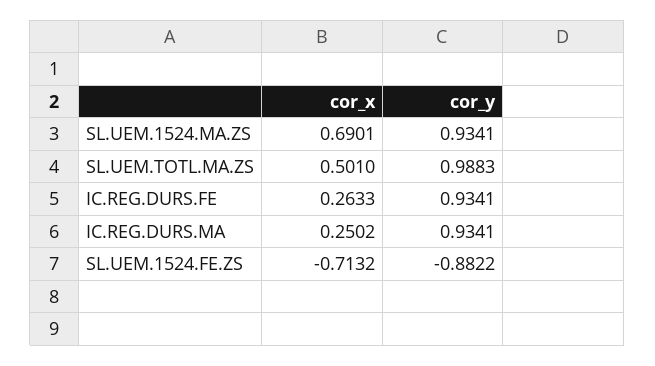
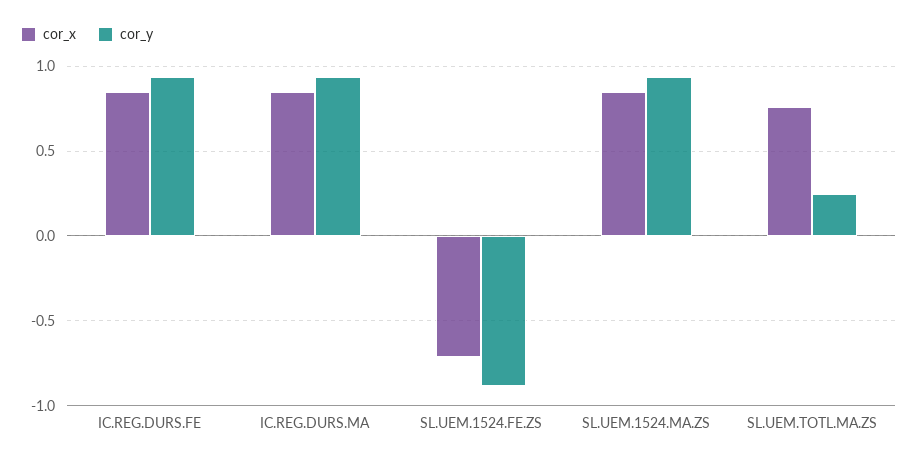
  {
    "cor_x": {
-     "SL.UEM.1524.MA.ZS": 0.6901,
+     "SL.UEM.1524.MA.ZS": 0.85,
-     "SL.UEM.TOTL.MA.ZS": 0.501,
+     "SL.UEM.TOTL.MA.ZS": 0.75,
-     "IC.REG.DURS.FE": 0.2633,
+     "IC.REG.DURS.FE": 0.85,
-     "IC.REG.DURS.MA": 0.2502,
+     "IC.REG.DURS.MA": 0.85,
      "SL.UEM.1524.FE.ZS": -0.7132
    },
    "cor_y": {
      "SL.UEM.1524.MA.ZS": 0.9341,
-     "SL.UEM.TOTL.MA.ZS": 0.9883,
+     "SL.UEM.TOTL.MA.ZS": 0.25,
      "IC.REG.DURS.FE": 0.9341,
      "IC.REG.DURS.MA": 0.9341,
      "SL.UEM.1524.FE.ZS": -0.8822
    }
  }

